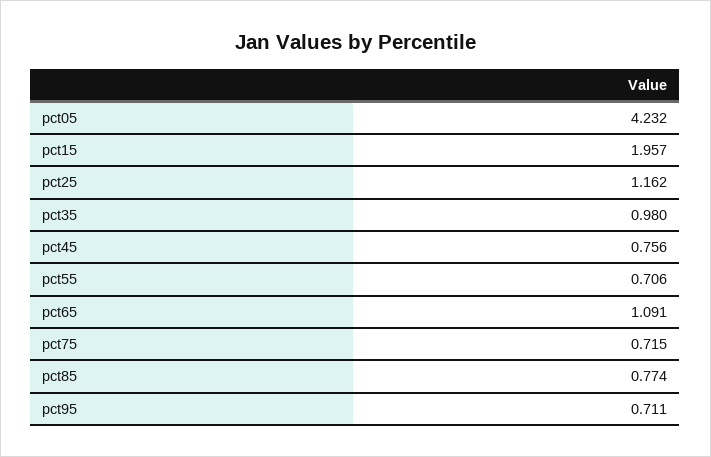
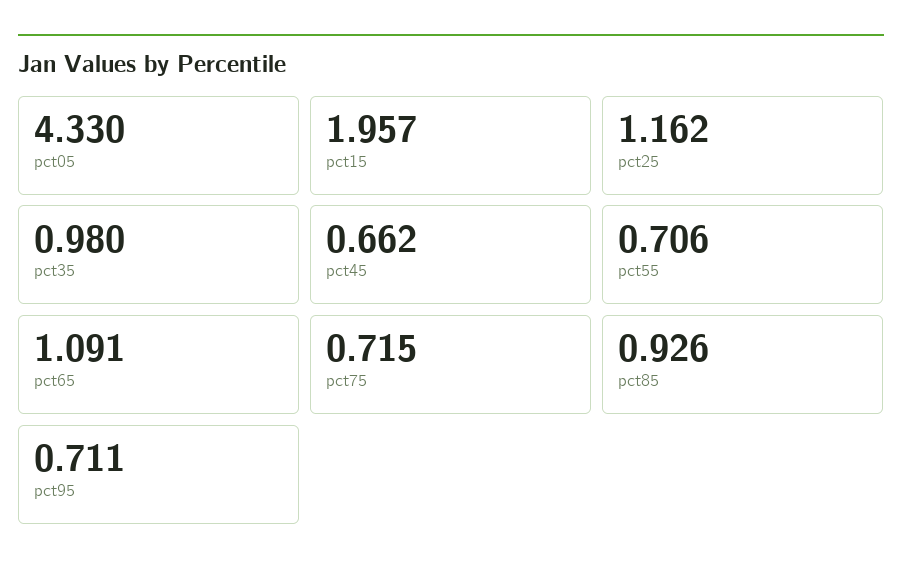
  {
-   "pct05": 4.232,
+   "pct05": 4.33,
    "pct15": 1.957,
    "pct25": 1.162,
    "pct35": 0.98,
-   "pct45": 0.756,
+   "pct45": 0.662,
    "pct55": 0.706,
    "pct65": 1.091,
    "pct75": 0.715,
-   "pct85": 0.774,
+   "pct85": 0.926,
    "pct95": 0.711
  }

